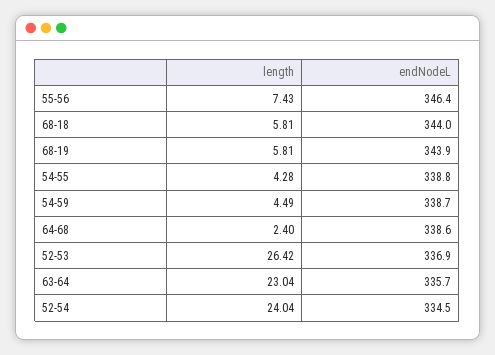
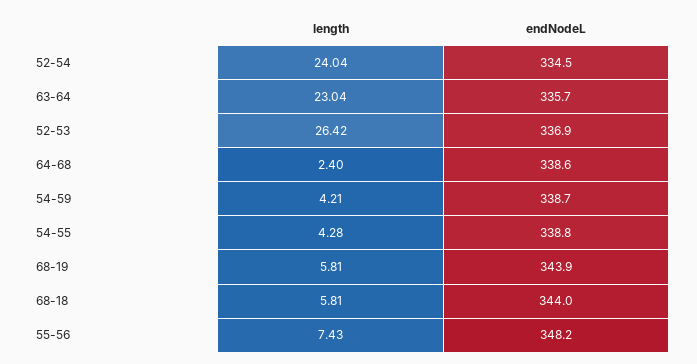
  {
    "length": {
      "55-56": 7.43,
      "68-18": 5.81,
      "68-19": 5.81,
      "54-55": 4.28,
-     "54-59": 4.49,
+     "54-59": 4.21,
      "64-68": 2.4,
      "52-53": 26.42,
      "63-64": 23.04,
      "52-54": 24.04
    },
    "endNodeL": {
-     "55-56": 346.4,
+     "55-56": 348.2,
      "68-18": 344,
      "68-19": 343.9,
      "54-55": 338.8,
      "54-59": 338.7,
      "64-68": 338.6,
      "52-53": 336.9,
      "63-64": 335.7,
      "52-54": 334.5
    }
  }

